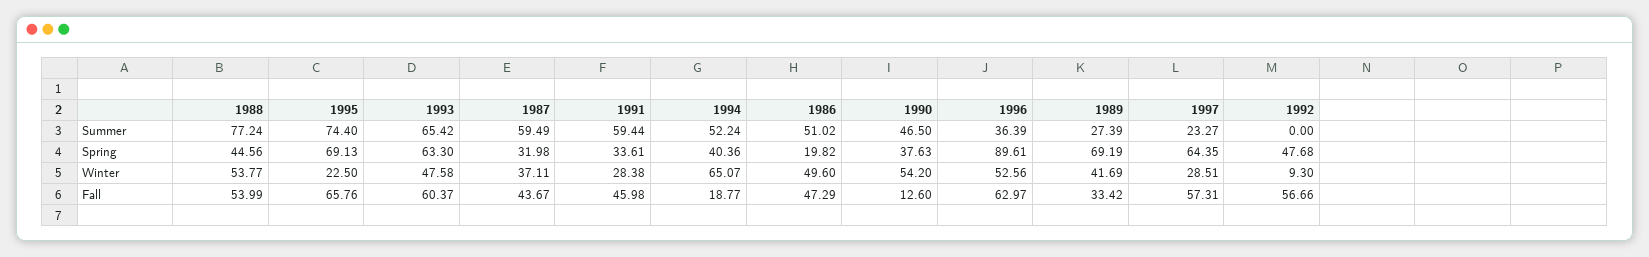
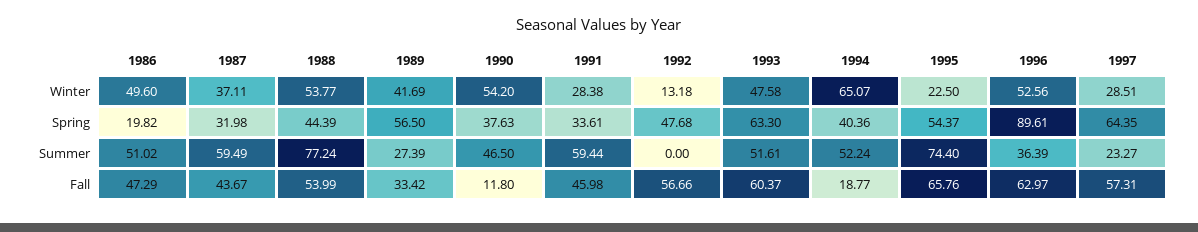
  {
    "1988": {
      "Summer": 77.24,
-     "Spring": 44.56,
+     "Spring": 44.39,
      "Winter": 53.77,
      "Fall": 53.99
    },
    "1995": {
      "Summer": 74.4,
-     "Spring": 69.13,
+     "Spring": 54.37,
      "Winter": 22.5,
      "Fall": 65.76
    },
    "1993": {
-     "Summer": 65.42,
+     "Summer": 51.61,
      "Spring": 63.3,
      "Winter": 47.58,
      "Fall": 60.37
    },
    "1987": {
      "Summer": 59.49,
      "Spring": 31.98,
      "Winter": 37.11,
      "Fall": 43.67
    },
    "1991": {
      "Summer": 59.44,
      "Spring": 33.61,
      "Winter": 28.38,
      "Fall": 45.98
    },
    "1994": {
      "Summer": 52.24,
      "Spring": 40.36,
      "Winter": 65.07,
      "Fall": 18.77
    },
    "1986": {
      "Summer": 51.02,
      "Spring": 19.82,
      "Winter": 49.6,
      "Fall": 47.29
    },
    "1990": {
      "Summer": 46.5,
      "Spring": 37.63,
      "Winter": 54.2,
-     "Fall": 12.6
+     "Fall": 11.8
    },
    "1996": {
      "Summer": 36.39,
      "Spring": 89.61,
      "Winter": 52.56,
      "Fall": 62.97
    },
    "1989": {
      "Summer": 27.39,
-     "Spring": 69.19,
+     "Spring": 56.5,
      "Winter": 41.69,
      "Fall": 33.42
    },
    "1997": {
      "Summer": 23.27,
      "Spring": 64.35,
      "Winter": 28.51,
      "Fall": 57.31
    },
    "1992": {
      "Summer": 0,
      "Spring": 47.68,
-     "Winter": 9.3,
+     "Winter": 13.18,
      "Fall": 56.66
    }
  }

